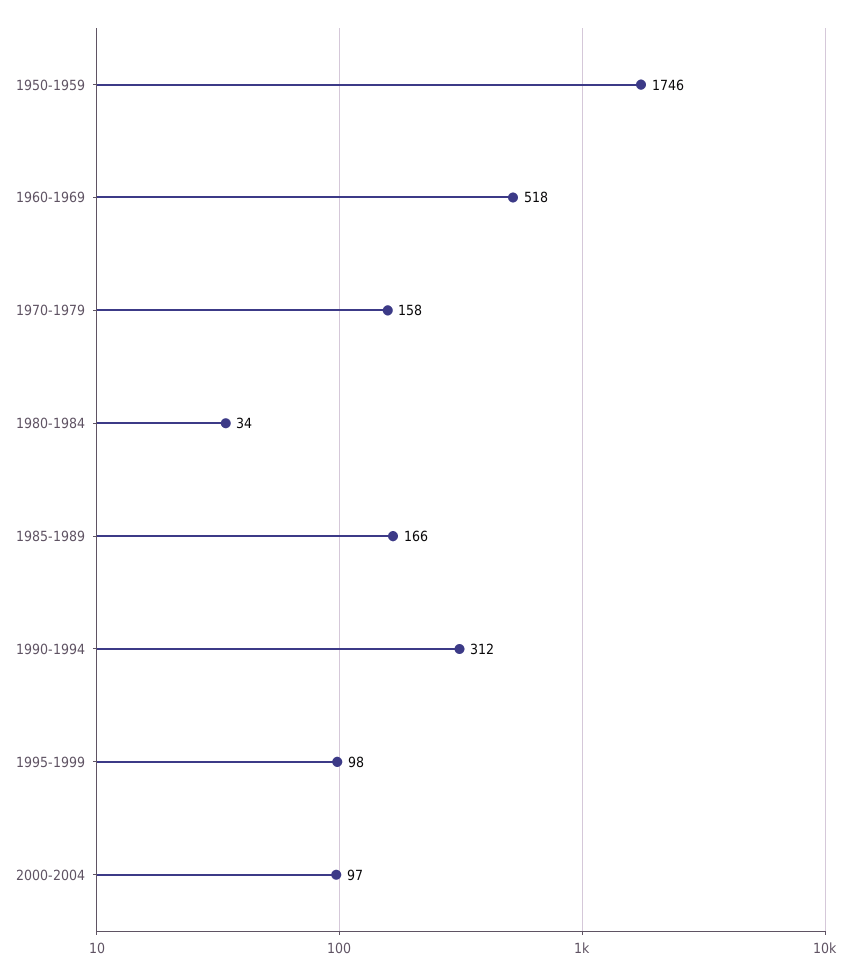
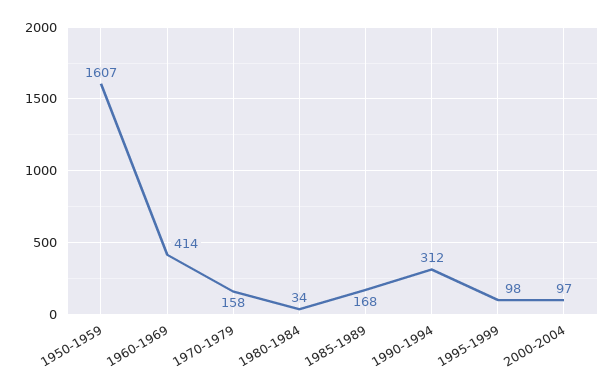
  {
-   "1950-1959": 1746,
+   "1950-1959": 1607,
-   "1960-1969": 518,
+   "1960-1969": 414,
    "1970-1979": 158,
    "1980-1984": 34,
-   "1985-1989": 166,
+   "1985-1989": 168,
    "1990-1994": 312,
    "1995-1999": 98,
    "2000-2004": 97
  }

